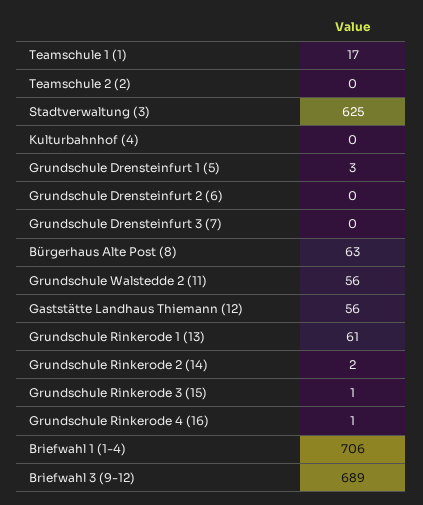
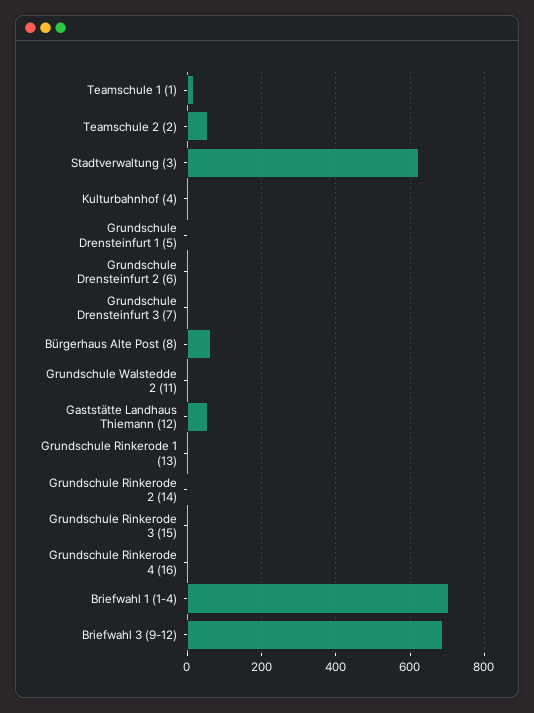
  {
    "Teamschule 1 (1)": 17,
-   "Teamschule 2 (2)": 0,
+   "Teamschule 2 (2)": 60,
    "Stadtverwaltung (3)": 625,
    "Kulturbahnhof (4)": 0,
    "Grundschule Drensteinfurt 1 (5)": 3,
    "Grundschule Drensteinfurt 2 (6)": 0,
    "Grundschule Drensteinfurt 3 (7)": 0,
    "Bürgerhaus Alte Post (8)": 63,
-   "Grundschule Walstedde 2 (11)": 56,
+   "Grundschule Walstedde 2 (11)": 0,
    "Gaststätte Landhaus Thiemann (12)": 56,
-   "Grundschule Rinkerode 1 (13)": 61,
+   "Grundschule Rinkerode 1 (13)": 0,
    "Grundschule Rinkerode 2 (14)": 2,
    "Grundschule Rinkerode 3 (15)": 1,
    "Grundschule Rinkerode 4 (16)": 1,
    "Briefwahl 1 (1-4)": 706,
    "Briefwahl 3 (9-12)": 689
  }

